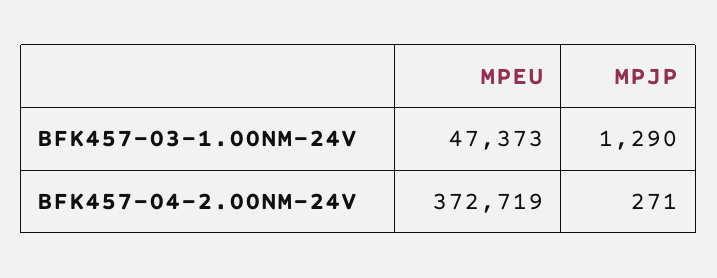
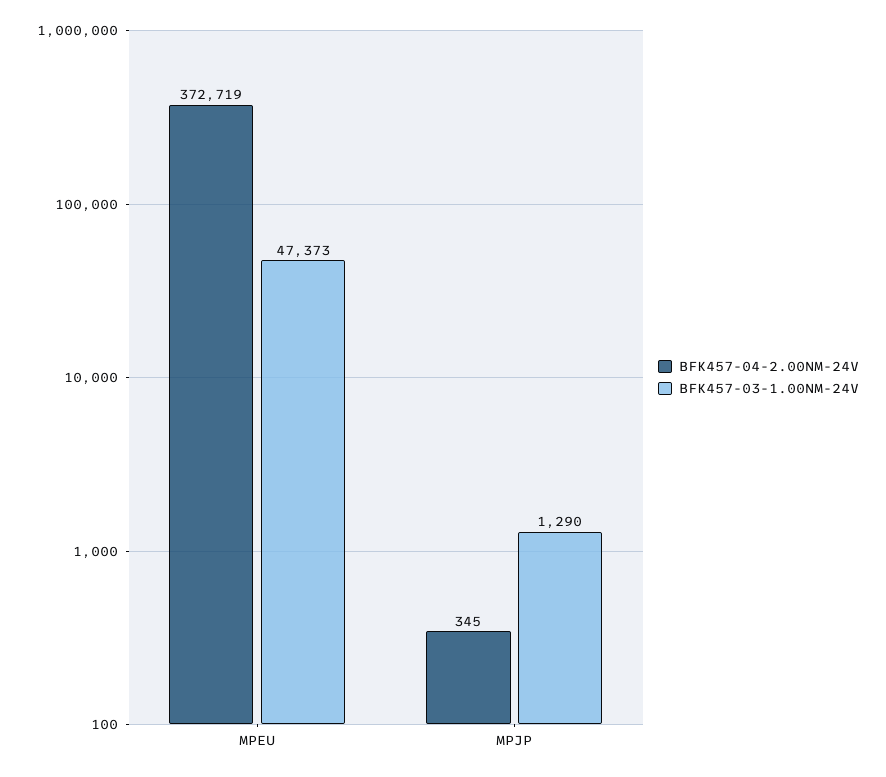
  {
    "BFK457-03-1.00NM-24V": {
      "MPEU": 47373,
      "MPJP": 1290
    },
    "BFK457-04-2.00NM-24V": {
      "MPEU": 372719,
-     "MPJP": 271
+     "MPJP": 345
    }
  }

